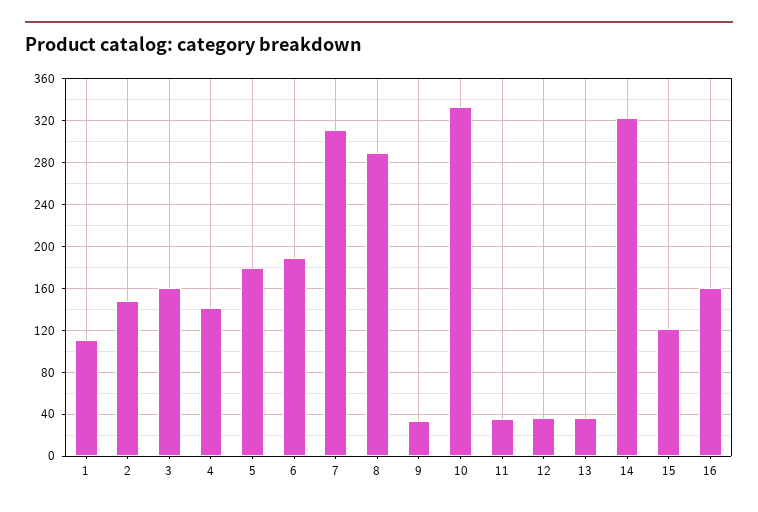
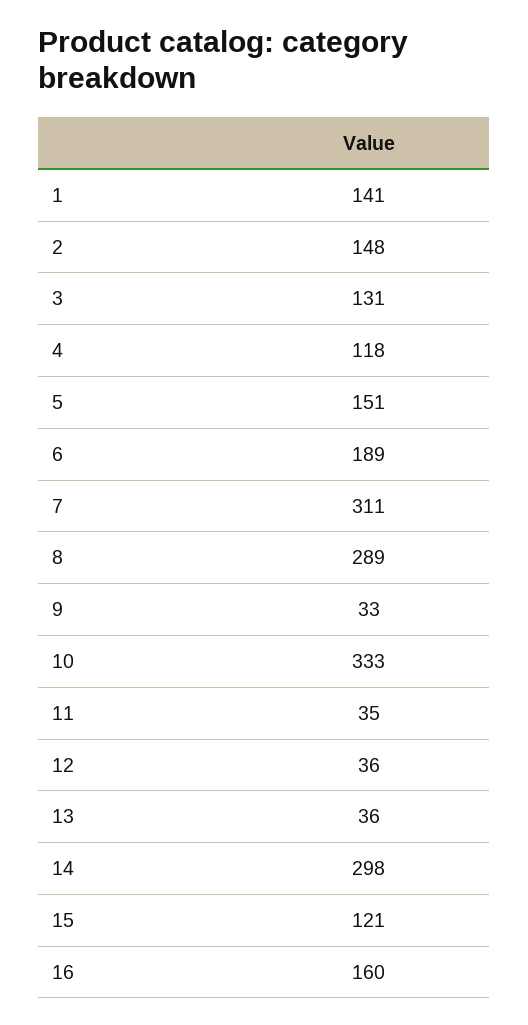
  {
-   "1": 110,
+   "1": 141,
    "2": 148,
-   "3": 160,
+   "3": 131,
-   "4": 140,
+   "4": 118,
-   "5": 180,
+   "5": 151,
    "6": 189,
    "7": 311,
    "8": 289,
    "9": 33,
    "10": 333,
    "11": 35,
    "12": 36,
    "13": 36,
-   "14": 320,
+   "14": 298,
    "15": 121,
    "16": 160
  }

